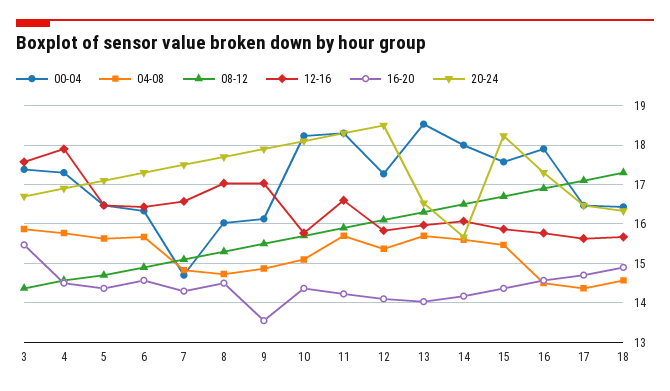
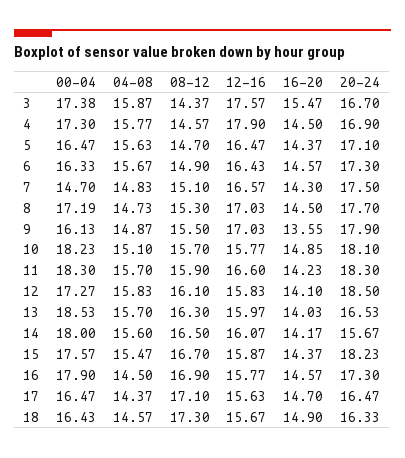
  {
    "00-04": {
      "3": 17.38,
      "4": 17.3,
      "5": 16.47,
      "6": 16.33,
      "7": 14.7,
-     "8": 16,
+     "8": 17.19,
      "9": 16.13,
      "10": 18.23,
      "11": 18.3,
      "12": 17.27,
      "13": 18.53,
      "14": 18,
      "15": 17.57,
      "16": 17.9,
      "17": 16.47,
      "18": 16.43
    },
    "04-08": {
      "3": 15.87,
      "4": 15.77,
      "5": 15.63,
      "6": 15.67,
      "7": 14.83,
      "8": 14.73,
      "9": 14.87,
      "10": 15.1,
      "11": 15.7,
-     "12": 15.4,
+     "12": 15.83,
      "13": 15.7,
      "14": 15.6,
      "15": 15.47,
      "16": 14.5,
      "17": 14.37,
      "18": 14.57
    },
    "08-12": {
      "3": 14.37,
      "4": 14.57,
      "5": 14.7,
      "6": 14.9,
      "7": 15.1,
      "8": 15.3,
      "9": 15.5,
      "10": 15.7,
      "11": 15.9,
      "12": 16.1,
      "13": 16.3,
      "14": 16.5,
      "15": 16.7,
      "16": 16.9,
      "17": 17.1,
      "18": 17.3
    },
    "12-16": {
      "3": 17.57,
      "4": 17.9,
      "5": 16.47,
      "6": 16.43,
      "7": 16.57,
      "8": 17.03,
      "9": 17.03,
      "10": 15.77,
      "11": 16.6,
      "12": 15.83,
      "13": 15.97,
      "14": 16.07,
      "15": 15.87,
      "16": 15.77,
      "17": 15.63,
      "18": 15.67
    },
    "16-20": {
      "3": 15.47,
      "4": 14.5,
      "5": 14.37,
      "6": 14.57,
      "7": 14.3,
      "8": 14.5,
      "9": 13.55,
-     "10": 14.4,
+     "10": 14.85,
      "11": 14.23,
      "12": 14.1,
      "13": 14.03,
      "14": 14.17,
      "15": 14.37,
      "16": 14.57,
      "17": 14.7,
      "18": 14.9
    },
    "20-24": {
      "3": 16.7,
      "4": 16.9,
      "5": 17.1,
      "6": 17.3,
      "7": 17.5,
      "8": 17.7,
      "9": 17.9,
      "10": 18.1,
      "11": 18.3,
      "12": 18.5,
      "13": 16.53,
      "14": 15.67,
      "15": 18.23,
      "16": 17.3,
      "17": 16.47,
      "18": 16.33
    }
  }

